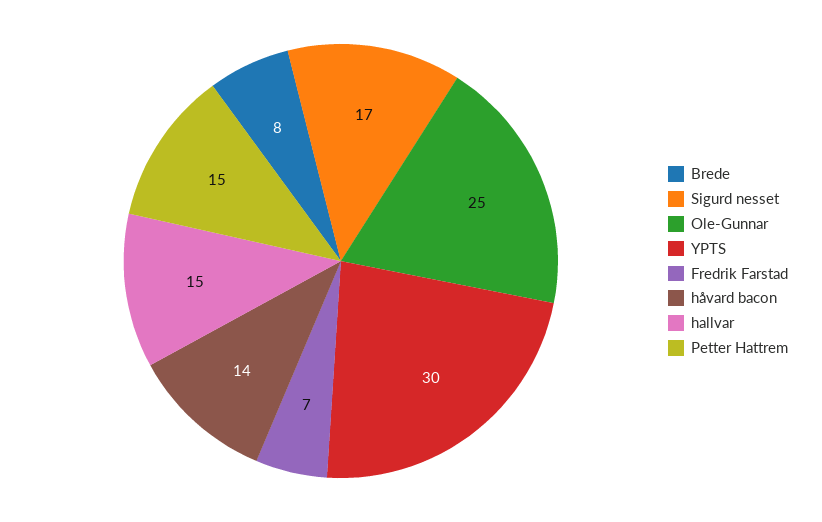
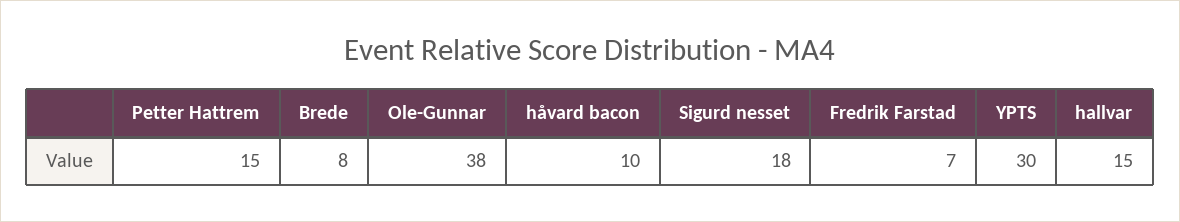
  {
    "Brede": 8,
-   "Sigurd nesset": 17,
+   "Sigurd nesset": 18,
-   "Ole-Gunnar": 25,
+   "Ole-Gunnar": 38,
    "YPTS": 30,
    "Fredrik Farstad": 7,
-   "håvard bacon": 14,
+   "håvard bacon": 10,
    "hallvar": 15,
    "Petter Hattrem": 15
  }

